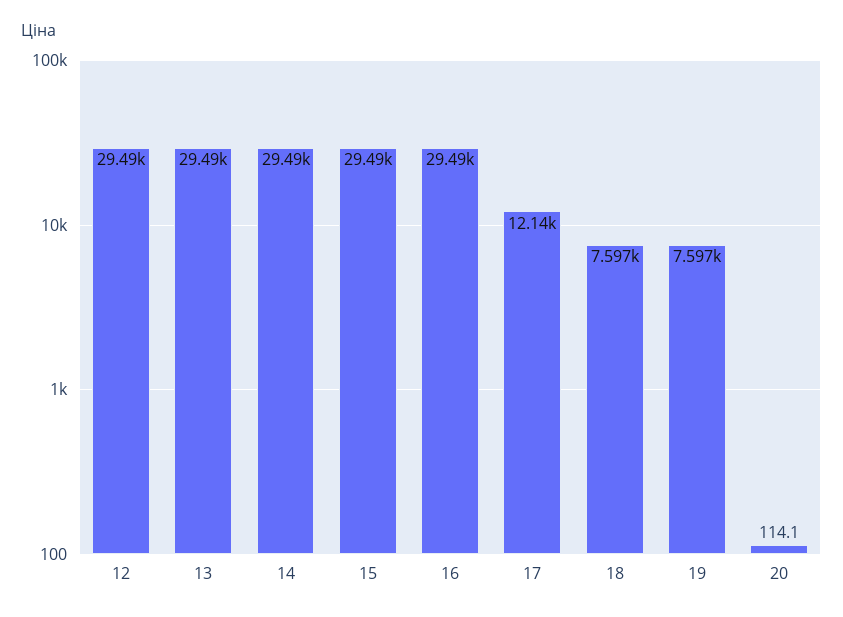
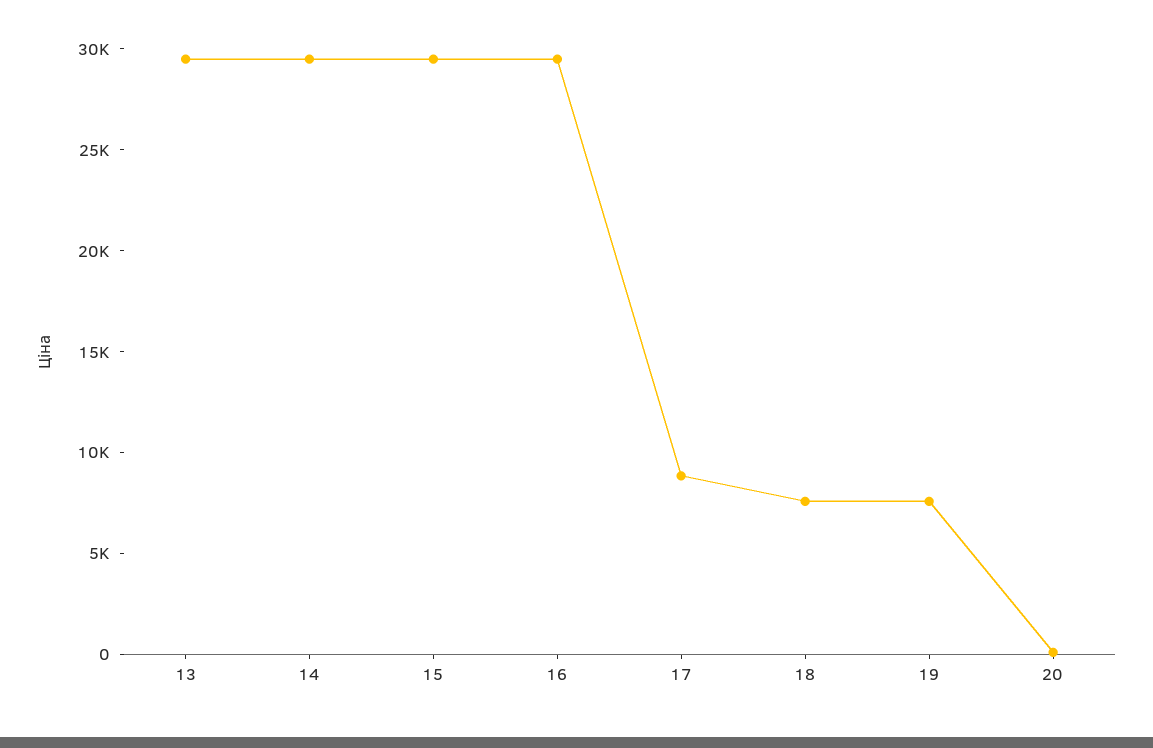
  {
-   "12": 29490,
    "13": 29490,
    "14": 29490,
    "15": 29490,
    "16": 29490,
-   "17": 12140,
+   "17": 9000,
    "18": 7597,
    "19": 7597,
    "20": 114.1
  }

